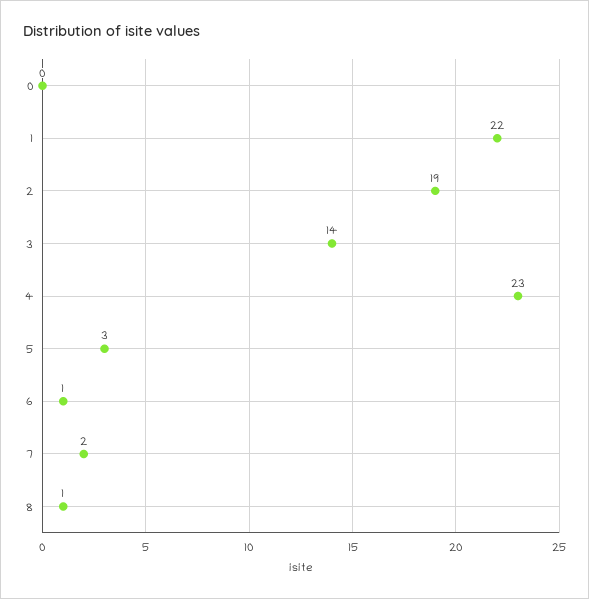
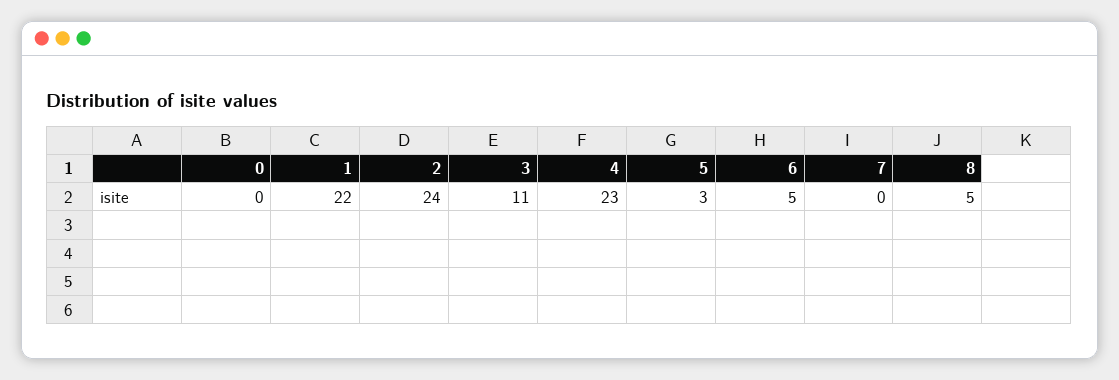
  {
    "0": 0,
    "1": 22,
-   "2": 19,
+   "2": 24,
-   "3": 14,
+   "3": 11,
    "4": 23,
    "5": 3,
-   "6": 1,
+   "6": 5,
-   "7": 2,
+   "7": 0,
-   "8": 1
+   "8": 5
  }

